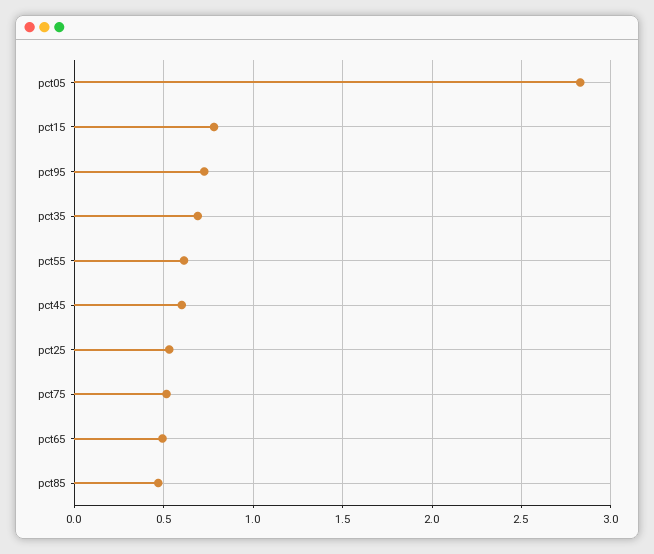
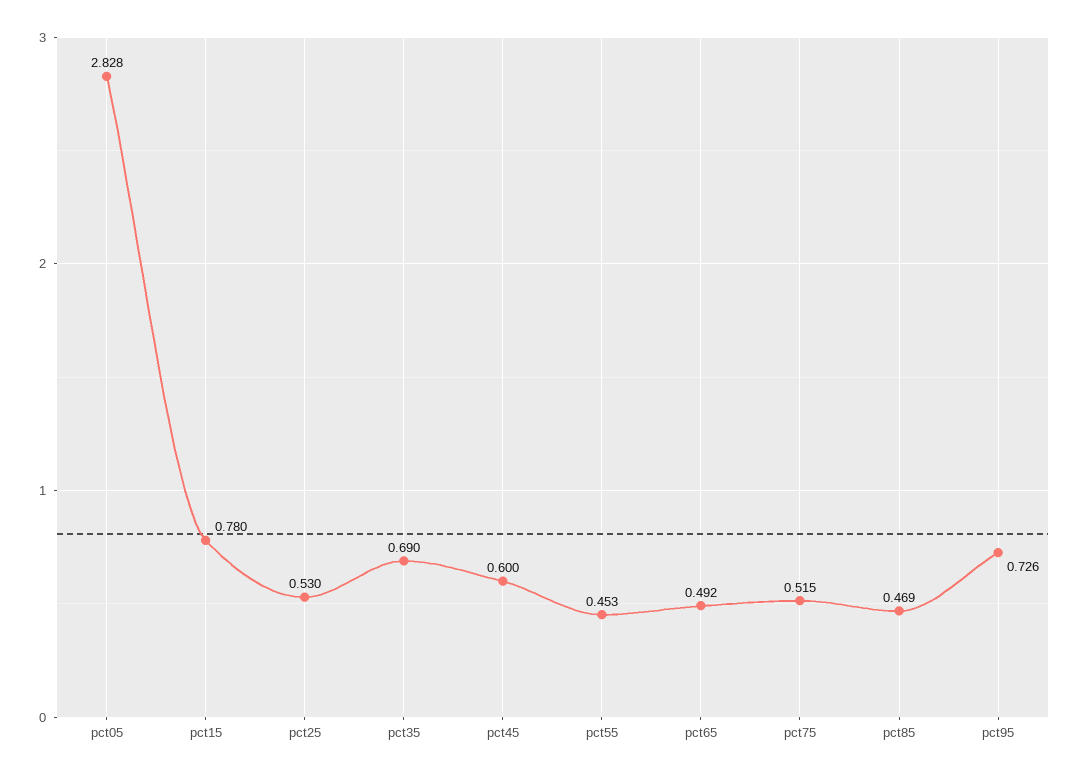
  {
    "pct05": 2.828,
    "pct15": 0.78,
    "pct95": 0.726,
    "pct35": 0.69,
-   "pct55": 0.6,
+   "pct55": 0.453,
    "pct45": 0.6,
    "pct25": 0.53,
    "pct75": 0.515,
    "pct65": 0.492,
    "pct85": 0.469
  }

